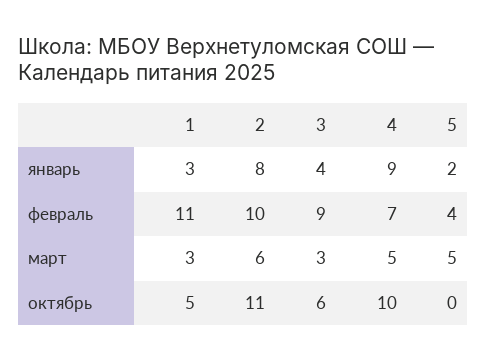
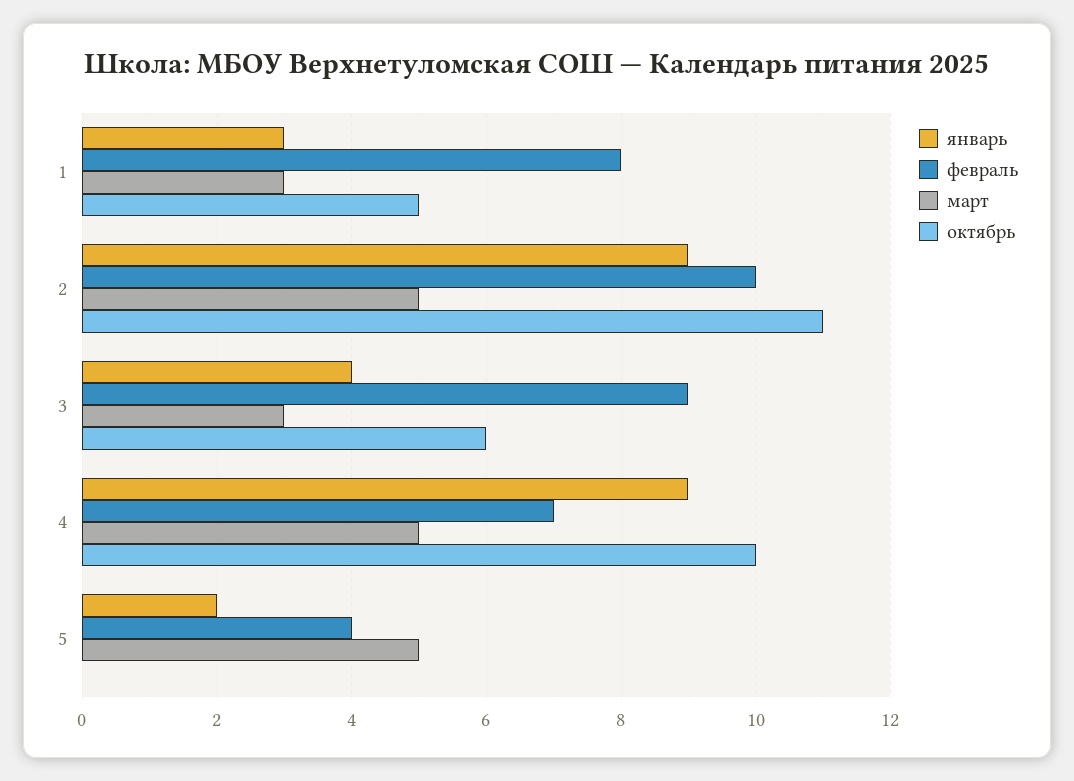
  {
    "январь": {
      "1": 3,
-     "2": 8,
+     "2": 9,
      "3": 4,
      "4": 9,
      "5": 2
    },
    "февраль": {
-     "1": 11,
+     "1": 8,
      "2": 10,
      "3": 9,
      "4": 7,
      "5": 4
    },
    "март": {
      "1": 3,
-     "2": 6,
+     "2": 5,
      "3": 3,
      "4": 5,
      "5": 5
    },
    "октябрь": {
      "1": 5,
      "2": 11,
      "3": 6,
      "4": 10,
      "5": 0
    }
  }

